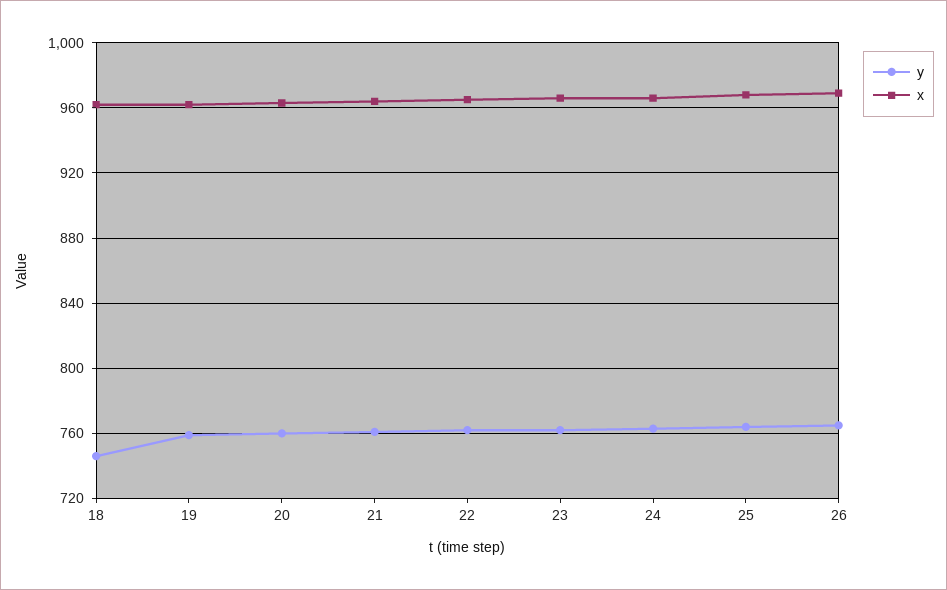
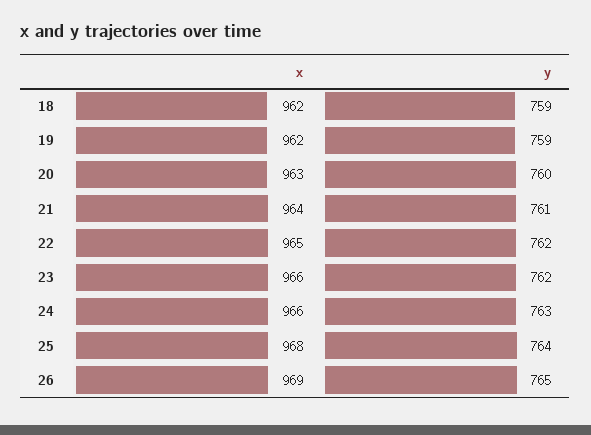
  {
    "y": {
-     "18": 745,
+     "18": 759,
      "19": 759,
      "20": 760,
      "21": 761,
      "22": 762,
      "23": 762,
      "24": 763,
      "25": 764,
      "26": 765
    },
    "x": {
      "18": 962,
      "19": 962,
      "20": 963,
      "21": 964,
      "22": 965,
      "23": 966,
      "24": 966,
      "25": 968,
      "26": 969
    }
  }

